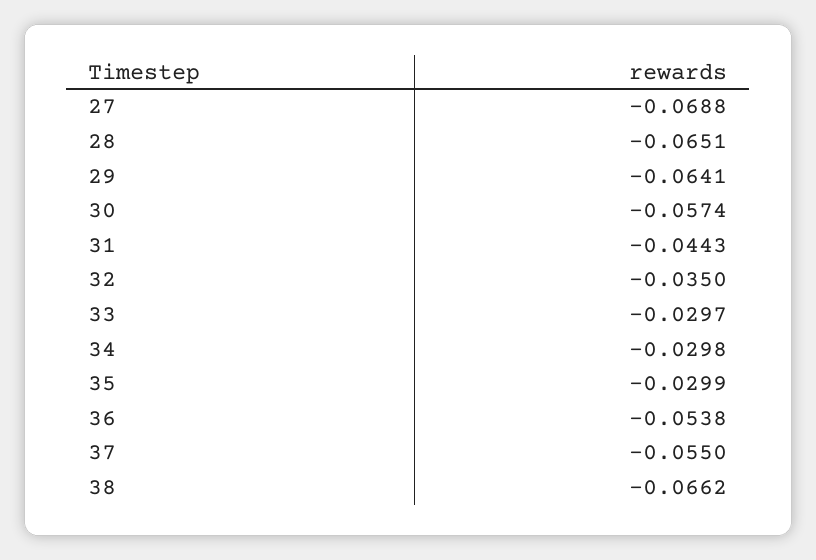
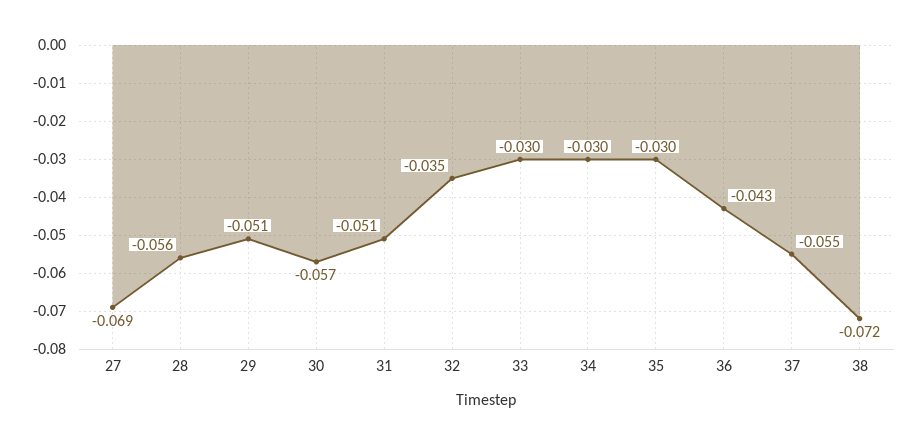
  {
    "27": -0.0688,
-   "28": -0.0651,
+   "28": -0.056,
-   "29": -0.0641,
+   "29": -0.051,
    "30": -0.0574,
-   "31": -0.0443,
+   "31": -0.051,
    "32": -0.035,
    "33": -0.0297,
    "34": -0.0298,
    "35": -0.0299,
-   "36": -0.0538,
+   "36": -0.043,
    "37": -0.055,
-   "38": -0.0662
+   "38": -0.072
  }

